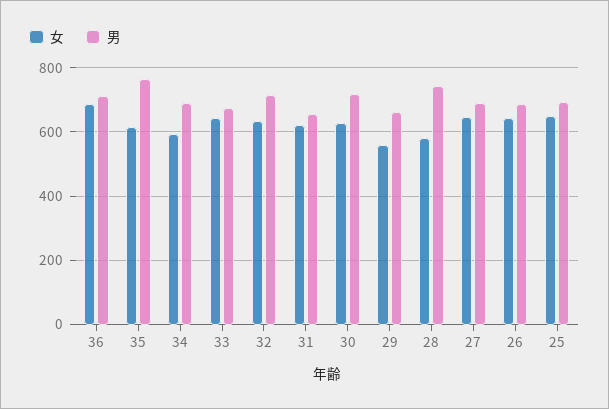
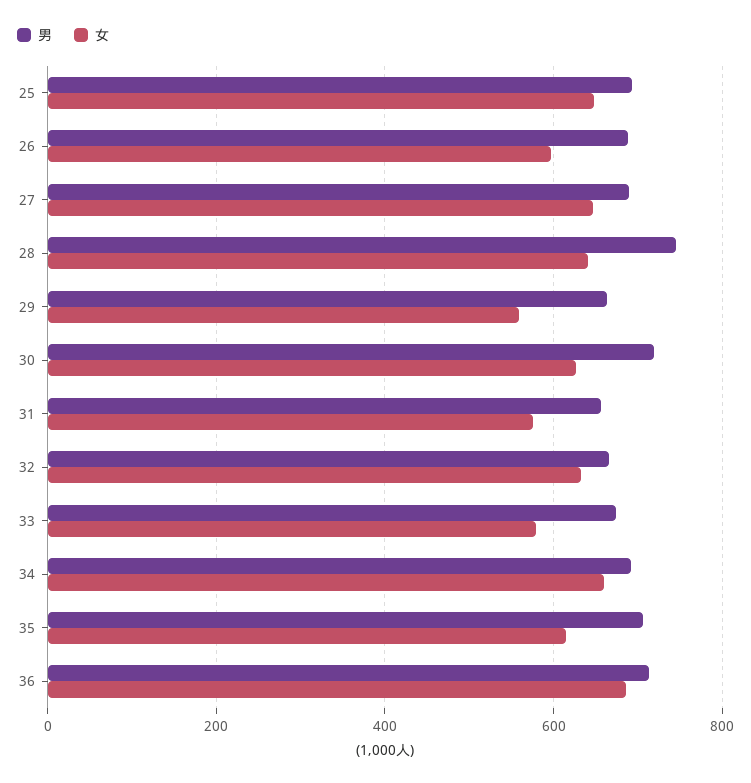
  {
    "女": {
      "36": 680,
      "35": 620,
-     "34": 600,
+     "34": 660,
-     "33": 640,
+     "33": 580,
      "32": 640,
-     "31": 620,
+     "31": 580,
      "30": 620,
      "29": 560,
-     "28": 580,
+     "28": 640,
      "27": 640,
-     "26": 640,
+     "26": 600,
      "25": 640
    },
    "男": {
      "36": 720,
-     "35": 760,
+     "35": 700,
      "34": 700,
      "33": 680,
-     "32": 720,
+     "32": 660,
      "31": 660,
      "30": 720,
      "29": 660,
      "28": 740,
      "27": 680,
      "26": 680,
      "25": 700
    }
  }

